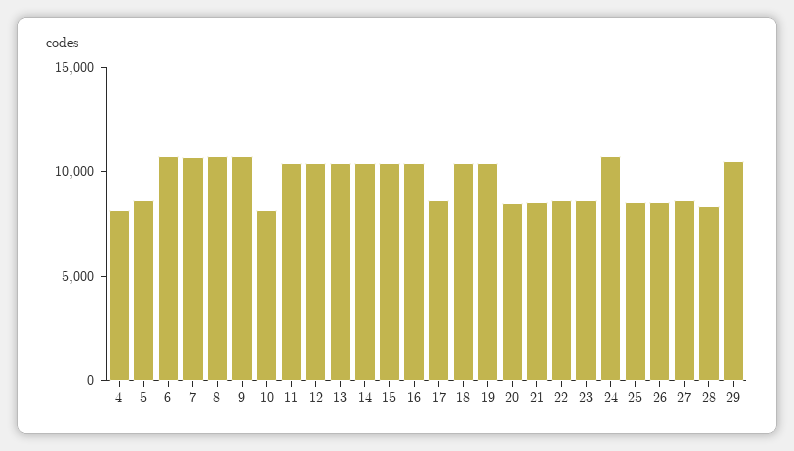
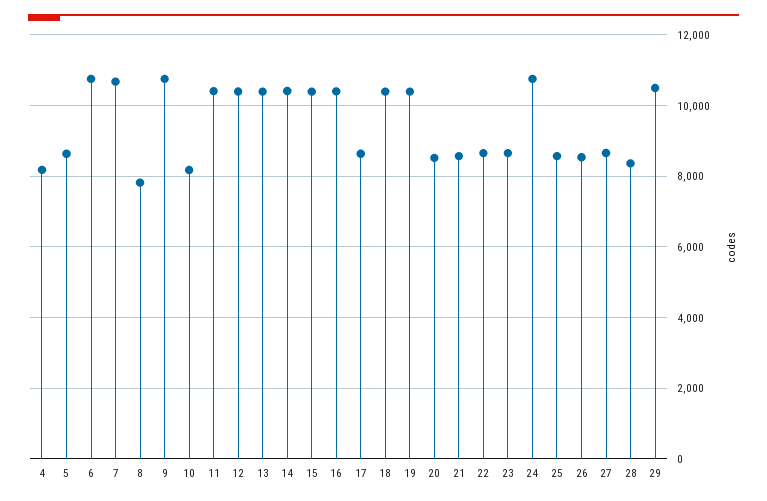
  {
    "4": 8200,
    "5": 8600,
    "6": 10800,
    "7": 10600,
-   "8": 11000,
+   "8": 7800,
    "9": 10800,
    "10": 8200,
    "11": 10400,
    "12": 10400,
    "13": 10400,
    "14": 10400,
    "15": 10400,
    "16": 10400,
    "17": 8600,
    "18": 10400,
    "19": 10400,
    "20": 8600,
    "21": 8600,
    "22": 8600,
    "23": 8600,
    "24": 10800,
    "25": 8600,
    "26": 8600,
    "27": 8600,
    "28": 8400,
    "29": 10400
  }

